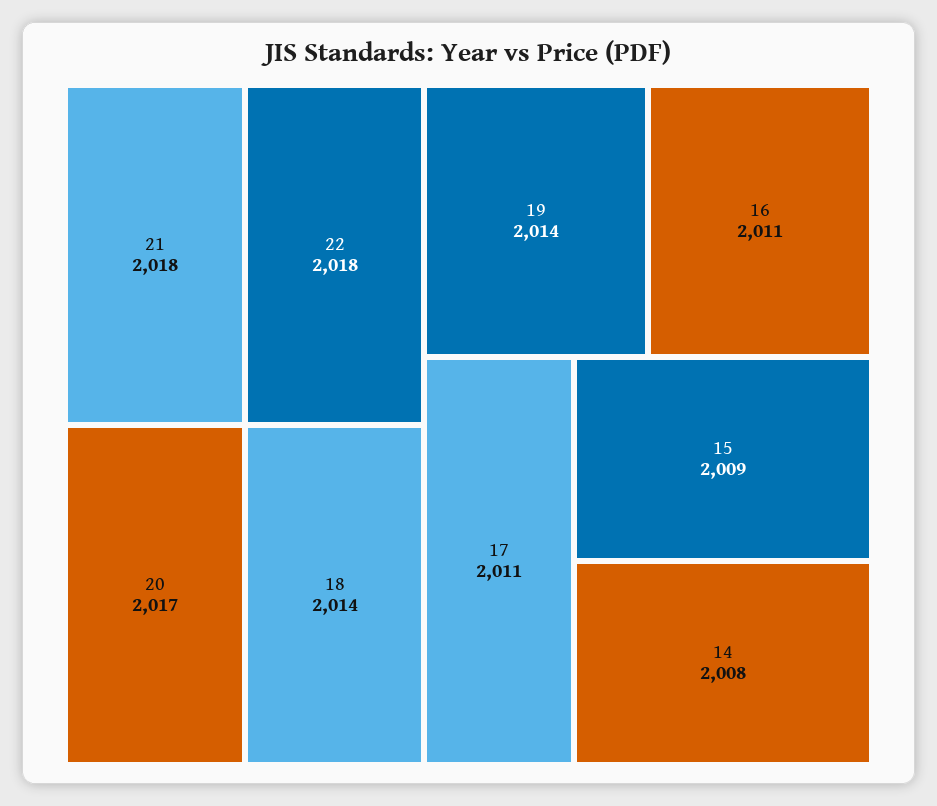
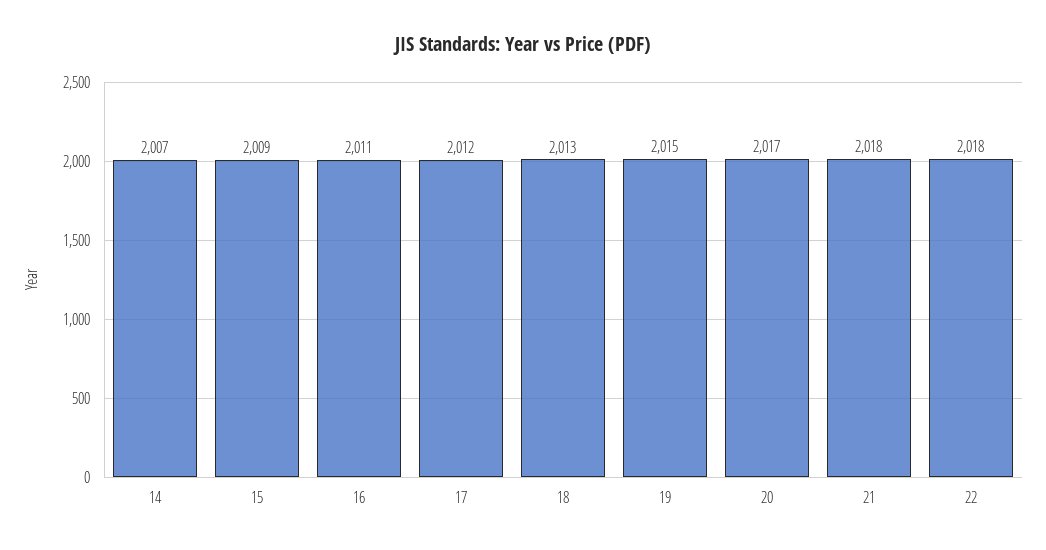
  {
    "21": 2018,
    "22": 2018,
    "20": 2017,
-   "18": 2014,
+   "18": 2013,
-   "19": 2014,
+   "19": 2015,
    "16": 2011,
-   "17": 2011,
+   "17": 2012,
    "15": 2009,
-   "14": 2008
+   "14": 2007
  }

